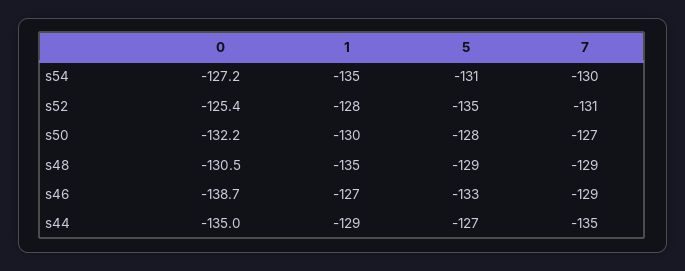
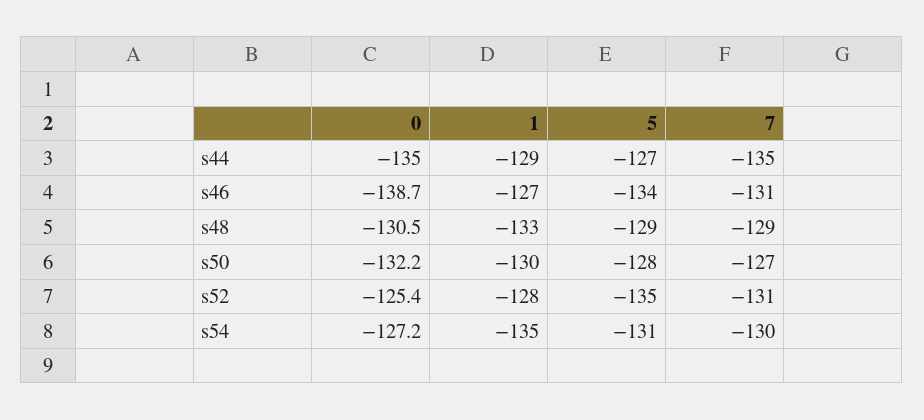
  {
    "0": {
      "s54": -127.2,
      "s52": -125.4,
      "s50": -132.2,
      "s48": -130.5,
      "s46": -138.7,
      "s44": -135
    },
    "1": {
      "s54": -135,
      "s52": -128,
      "s50": -130,
-     "s48": -135,
+     "s48": -133,
      "s46": -127,
      "s44": -129
    },
    "5": {
      "s54": -131,
      "s52": -135,
      "s50": -128,
      "s48": -129,
-     "s46": -133,
+     "s46": -134,
      "s44": -127
    },
    "7": {
      "s54": -130,
      "s52": -131,
      "s50": -127,
      "s48": -129,
-     "s46": -129,
+     "s46": -131,
      "s44": -135
    }
  }

